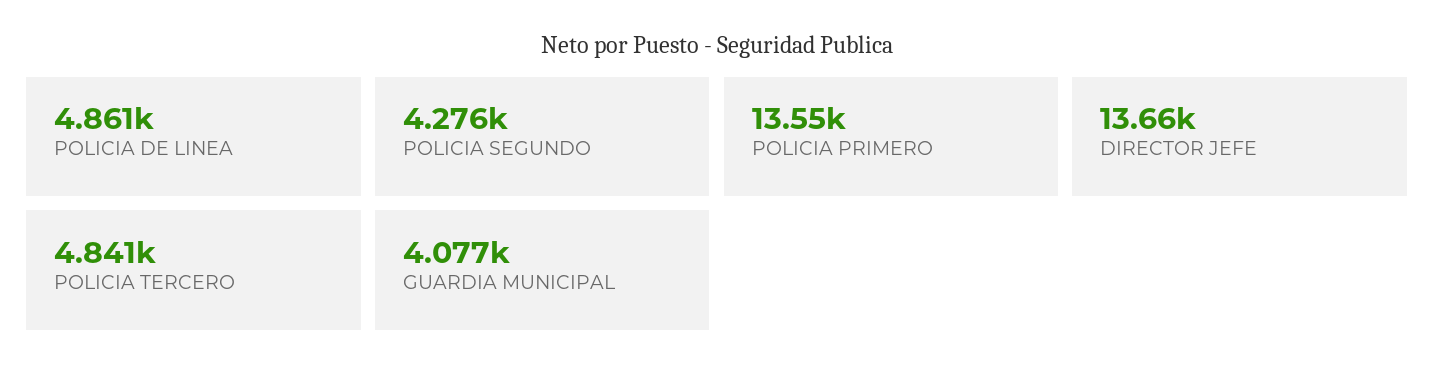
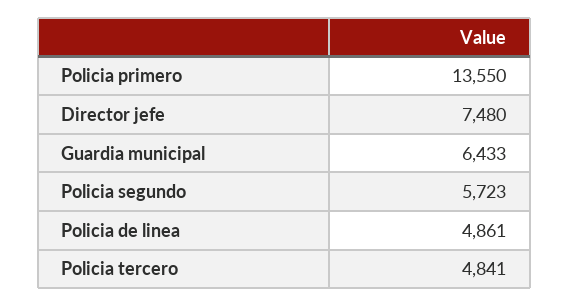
  {
    "POLICIA DE LINEA": 4861,
-   "POLICIA SEGUNDO": 4276,
+   "POLICIA SEGUNDO": 5723,
    "POLICIA PRIMERO": 13550,
-   "DIRECTOR JEFE": 13660,
+   "DIRECTOR JEFE": 7480,
    "POLICIA TERCERO": 4841,
-   "GUARDIA MUNICIPAL": 4077
+   "GUARDIA MUNICIPAL": 6433
  }

